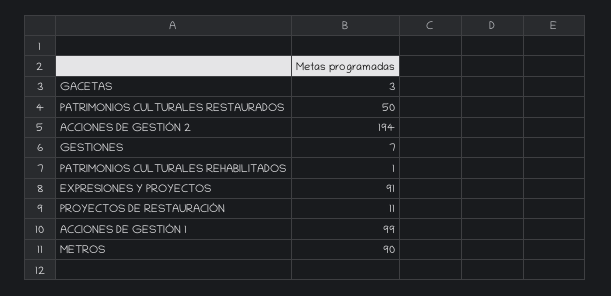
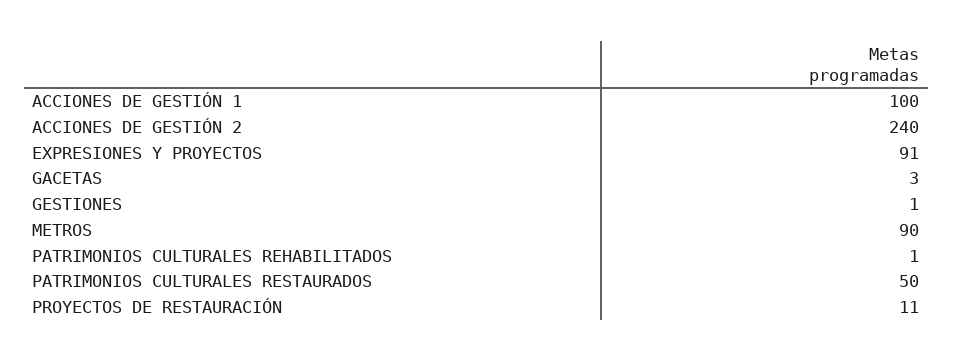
  {
    "GACETAS": 3,
    "PATRIMONIOS CULTURALES RESTAURADOS": 50,
-   "ACCIONES DE GESTIÓN 2": 194,
+   "ACCIONES DE GESTIÓN 2": 240,
-   "GESTIONES": 7,
+   "GESTIONES": 1,
    "PATRIMONIOS CULTURALES REHABILITADOS": 1,
    "EXPRESIONES Y PROYECTOS": 91,
    "PROYECTOS DE RESTAURACIÓN": 11,
-   "ACCIONES DE GESTIÓN 1": 99,
+   "ACCIONES DE GESTIÓN 1": 100,
    "METROS": 90
  }

